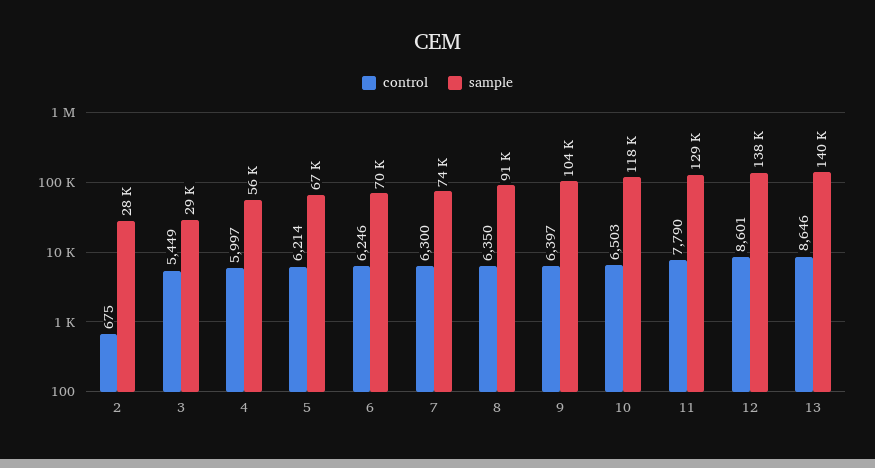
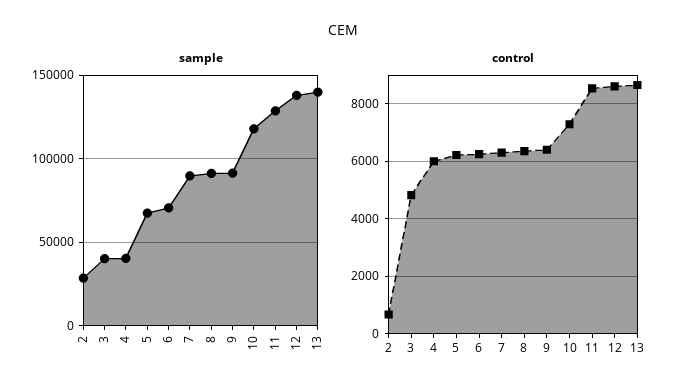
  {
    "control": {
      "2": 675,
-     "3": 5449,
+     "3": 4750,
      "4": 5997,
      "5": 6214,
      "6": 6246,
      "7": 6300,
      "8": 6350,
      "9": 6397,
-     "10": 6503,
+     "10": 7250,
-     "11": 7790,
+     "11": 8500,
      "12": 8601,
      "13": 8646
    },
    "sample": {
      "2": 28000,
-     "3": 29000,
+     "3": 40000,
-     "4": 56000,
+     "4": 40000,
      "5": 67000,
      "6": 70000,
-     "7": 74000,
+     "7": 90000,
      "8": 91000,
-     "9": 104000,
+     "9": 90000,
      "10": 118000,
      "11": 129000,
      "12": 138000,
      "13": 140000
    }
  }

